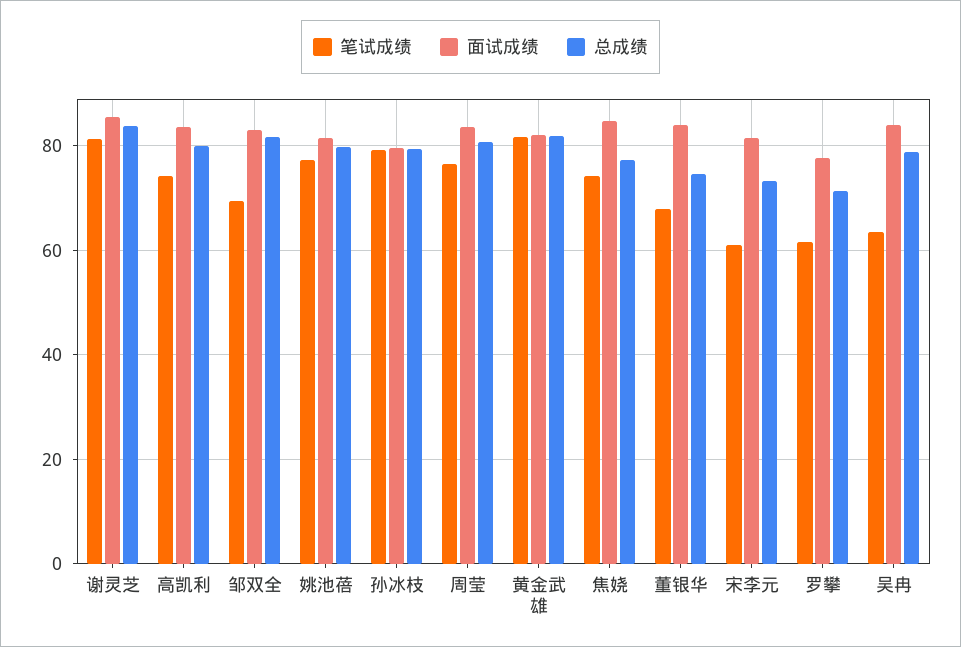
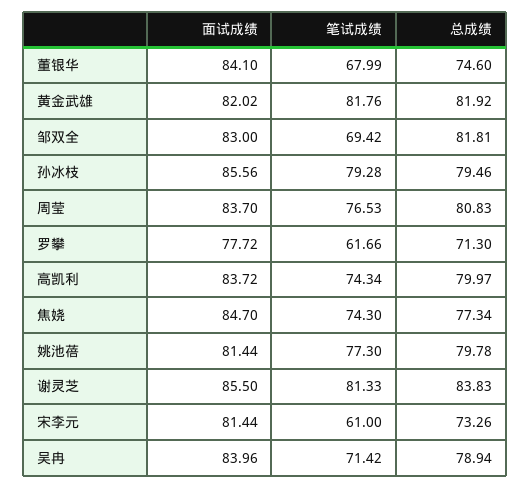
  {
    "笔试成绩": {
      "谢灵芝": 81.33,
      "高凯利": 74.34,
      "邹双全": 69.42,
      "姚池蓓": 77.3,
      "孙冰枝": 79.28,
      "周莹": 76.53,
      "黄金武雄": 81.76,
      "焦娆": 74.3,
      "董银华": 67.99,
      "宋李元": 61,
      "罗攀": 61.66,
-     "吴冉": 64
+     "吴冉": 71.42
    },
    "面试成绩": {
      "谢灵芝": 85.5,
      "高凯利": 83.72,
      "邹双全": 83,
      "姚池蓓": 81.44,
-     "孙冰枝": 80,
+     "孙冰枝": 85.56,
      "周莹": 83.7,
      "黄金武雄": 82.02,
      "焦娆": 84.7,
      "董银华": 84.1,
      "宋李元": 81.44,
      "罗攀": 77.72,
      "吴冉": 83.96
    },
    "总成绩": {
      "谢灵芝": 83.83,
      "高凯利": 79.97,
      "邹双全": 81.81,
      "姚池蓓": 79.78,
      "孙冰枝": 79.46,
      "周莹": 80.83,
      "黄金武雄": 81.92,
      "焦娆": 77.34,
      "董银华": 74.6,
      "宋李元": 73.26,
      "罗攀": 71.3,
      "吴冉": 78.94
    }
  }

